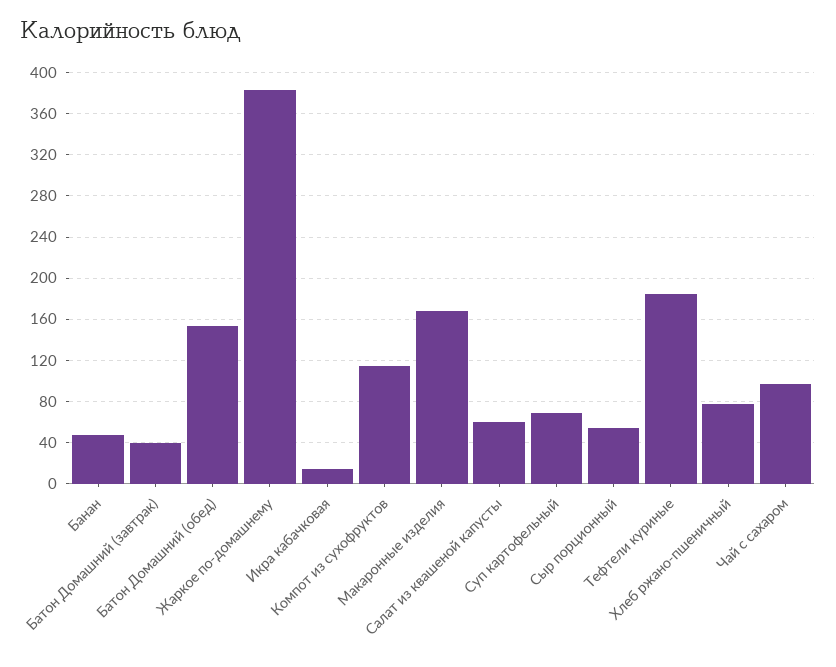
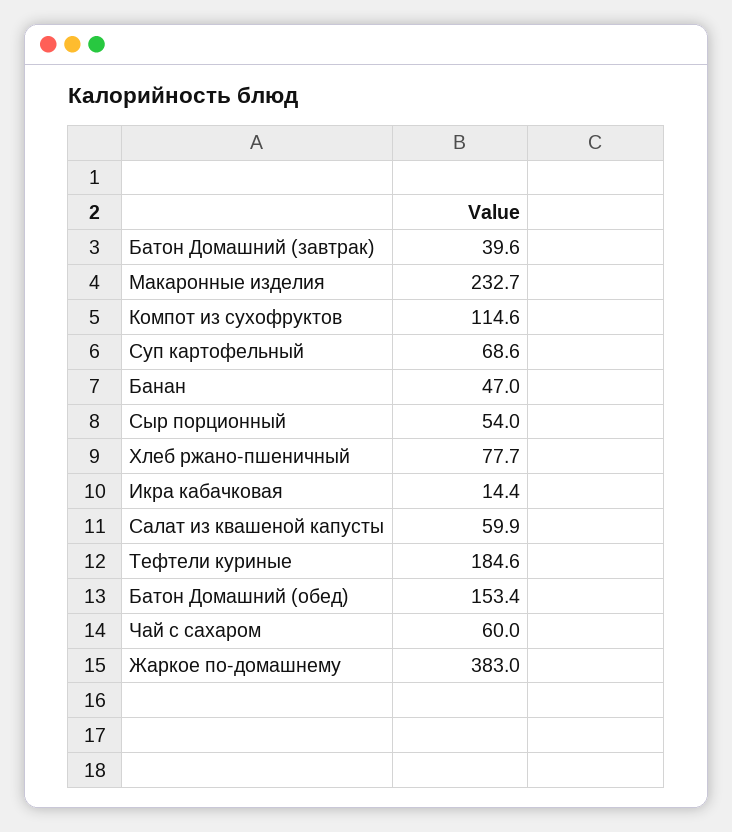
  {
    "Банан": 47,
    "Батон Домашний (завтрак)": 39.6,
    "Батон Домашний (обед)": 153.4,
    "Жаркое по-домашнему": 383,
    "Икра кабачковая": 14.4,
    "Компот из сухофруктов": 114.6,
-   "Макаронные изделия": 170,
+   "Макаронные изделия": 232.7,
    "Салат из квашеной капусты": 59.9,
    "Суп картофельный": 68.6,
    "Сыр порционный": 54,
    "Тефтели куриные": 184.6,
    "Хлеб ржано-пшеничный": 77.7,
-   "Чай с сахаром": 100
+   "Чай с сахаром": 60
  }

